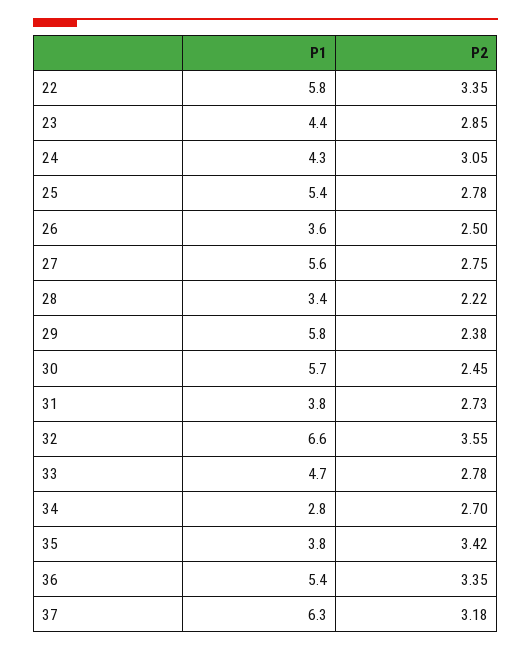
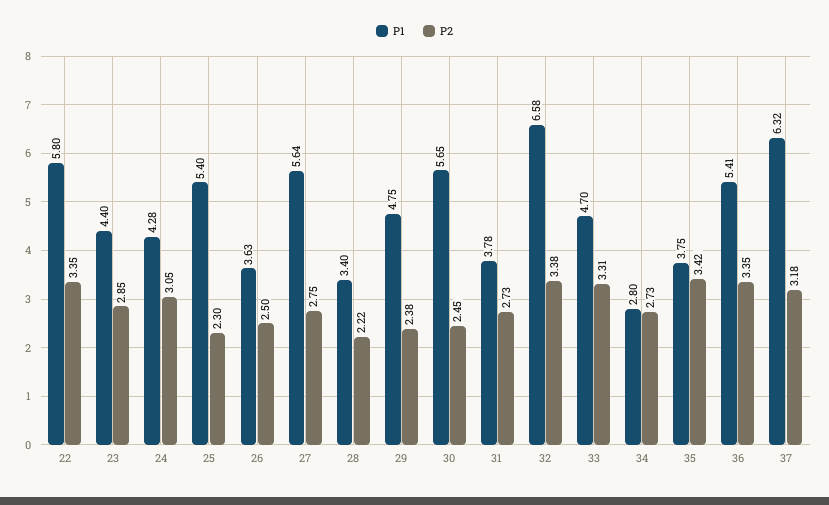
  {
    "P1": {
      "22": 5.8,
      "23": 4.4,
      "24": 4.28,
      "25": 5.4,
      "26": 3.63,
      "27": 5.64,
      "28": 3.4,
-     "29": 5.8,
+     "29": 4.75,
      "30": 5.65,
      "31": 3.78,
      "32": 6.58,
      "33": 4.7,
      "34": 2.8,
      "35": 3.75,
      "36": 5.41,
      "37": 6.32
    },
    "P2": {
      "22": 3.35,
      "23": 2.85,
      "24": 3.05,
-     "25": 2.78,
+     "25": 2.3,
      "26": 2.5,
      "27": 2.75,
      "28": 2.22,
      "29": 2.38,
      "30": 2.45,
      "31": 2.73,
-     "32": 3.55,
+     "32": 3.38,
-     "33": 2.78,
+     "33": 3.31,
-     "34": 2.7,
+     "34": 2.73,
      "35": 3.42,
      "36": 3.35,
      "37": 3.18
    }
  }

